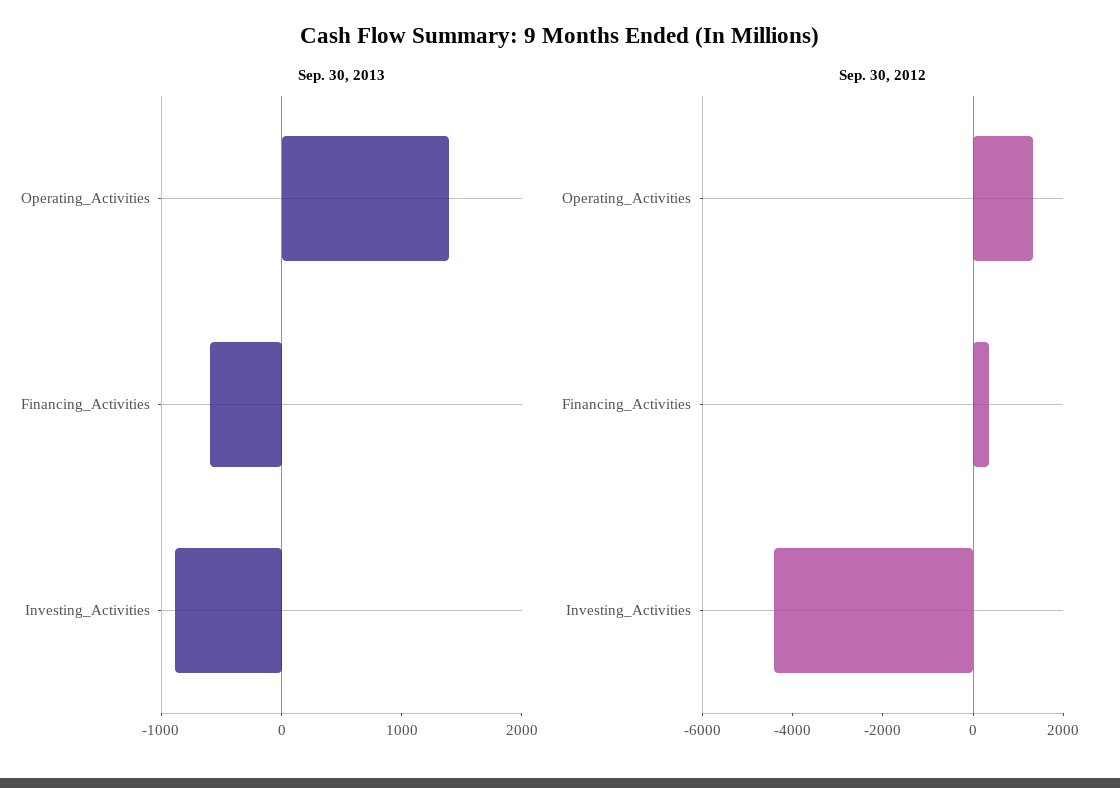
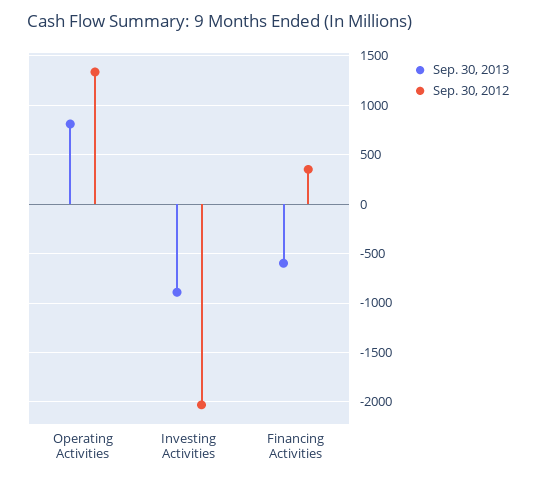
  {
    "Sep. 30, 2013": {
-     "Operating_Activities": 1400,
+     "Operating_Activities": 800,
      "Financing_Activities": -600,
      "Investing_Activities": -900
    },
    "Sep. 30, 2012": {
      "Operating_Activities": 1300,
      "Financing_Activities": 400,
-     "Investing_Activities": -4500
+     "Investing_Activities": -2000
    }
  }

